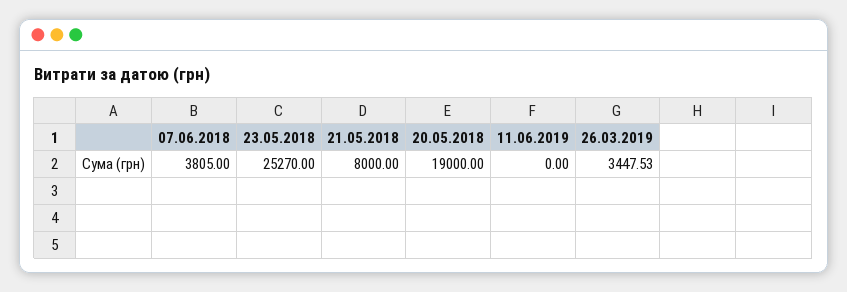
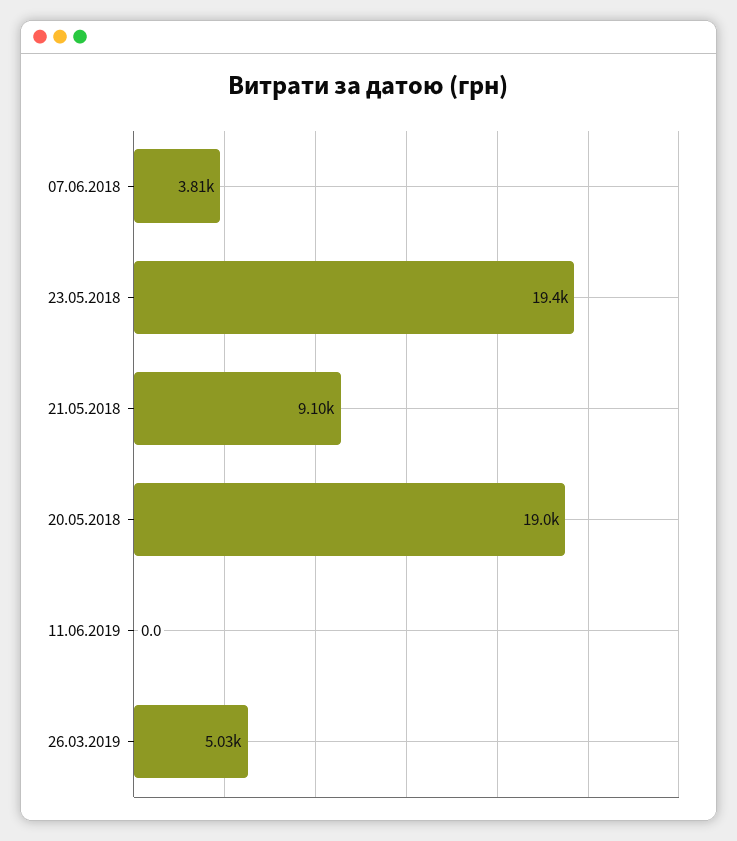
  {
    "07.06.2018": 3805,
-   "23.05.2018": 25270,
+   "23.05.2018": 19400,
-   "21.05.2018": 8000,
+   "21.05.2018": 9100,
    "20.05.2018": 19000,
    "11.06.2019": 0,
-   "26.03.2019": 3447.53
+   "26.03.2019": 5030
  }

